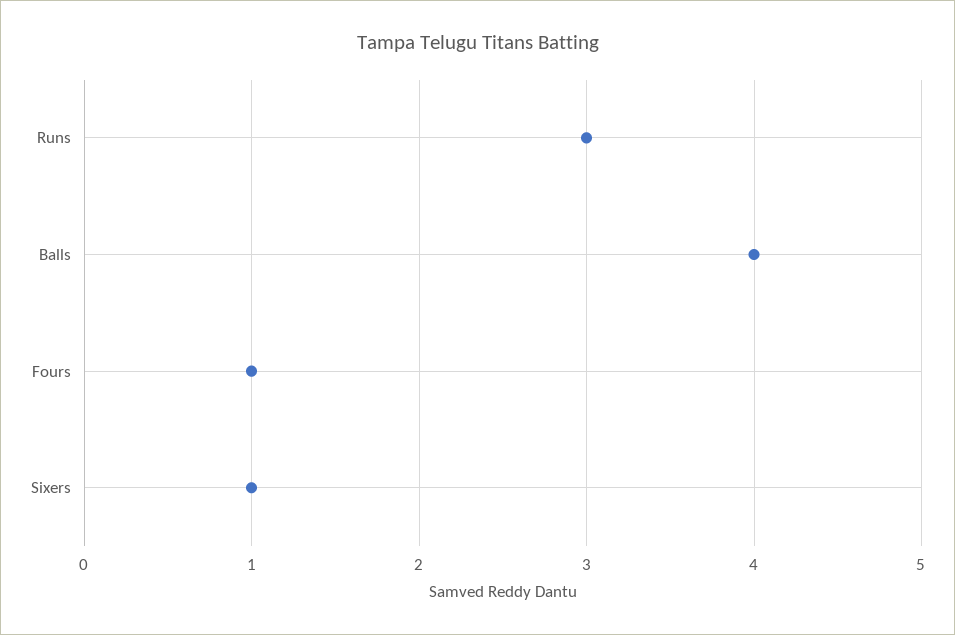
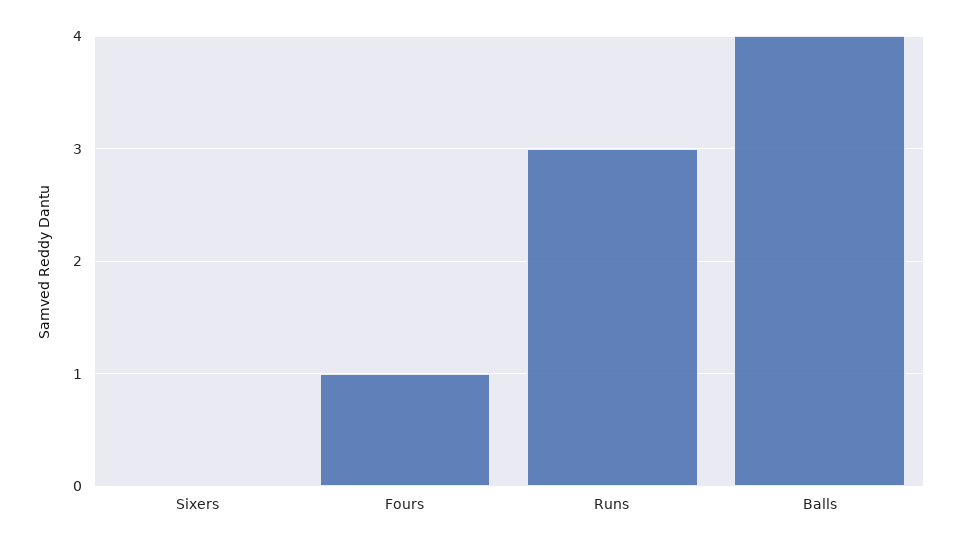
  {
    "Runs": 3,
    "Balls": 4,
    "Fours": 1,
-   "Sixers": 1
+   "Sixers": 0
  }

